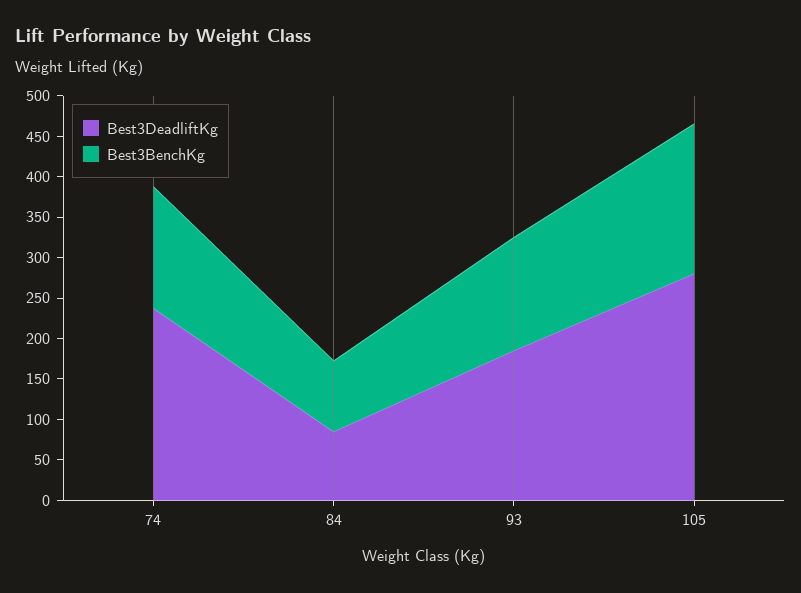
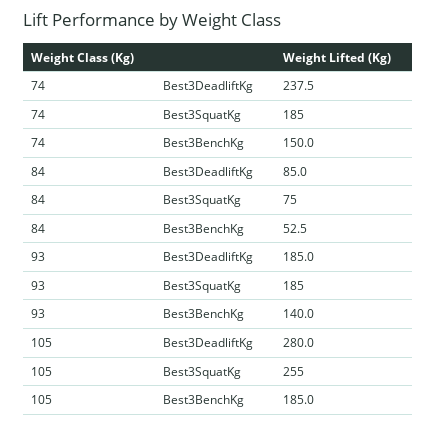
  {
    "Best3DeadliftKg": {
      "74": 237.5,
      "84": 85,
      "93": 185,
      "105": 280
    },
    "Best3BenchKg": {
      "74": 150,
-     "84": 90,
+     "84": 52.5,
      "93": 140,
      "105": 185
-   }
+   },
+   "Best3SquatKg": {
+     "74": 185,
+     "84": 75,
+     "93": 185,
+     "105": 255
+   }
  }

